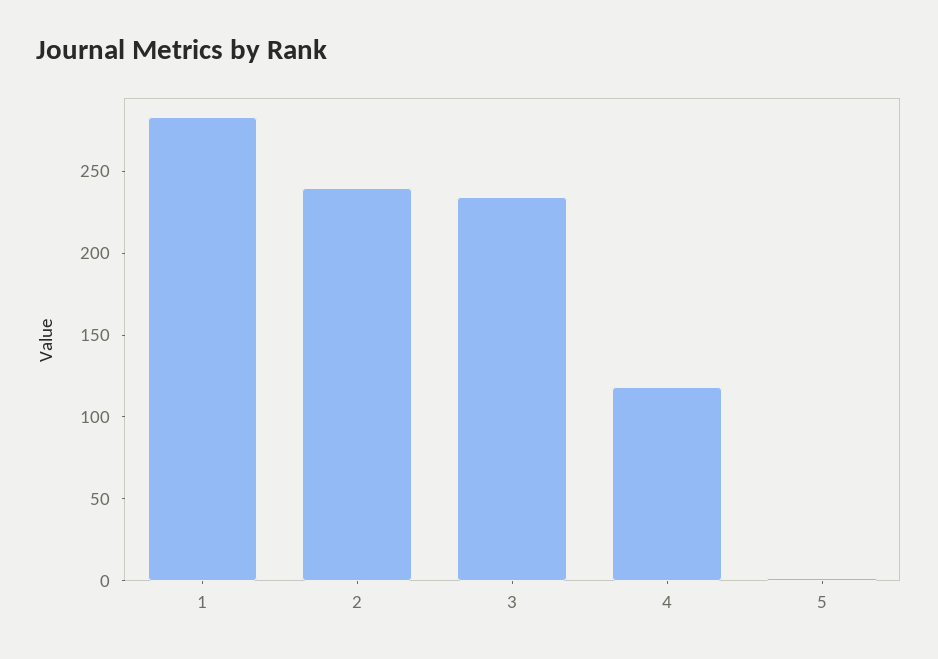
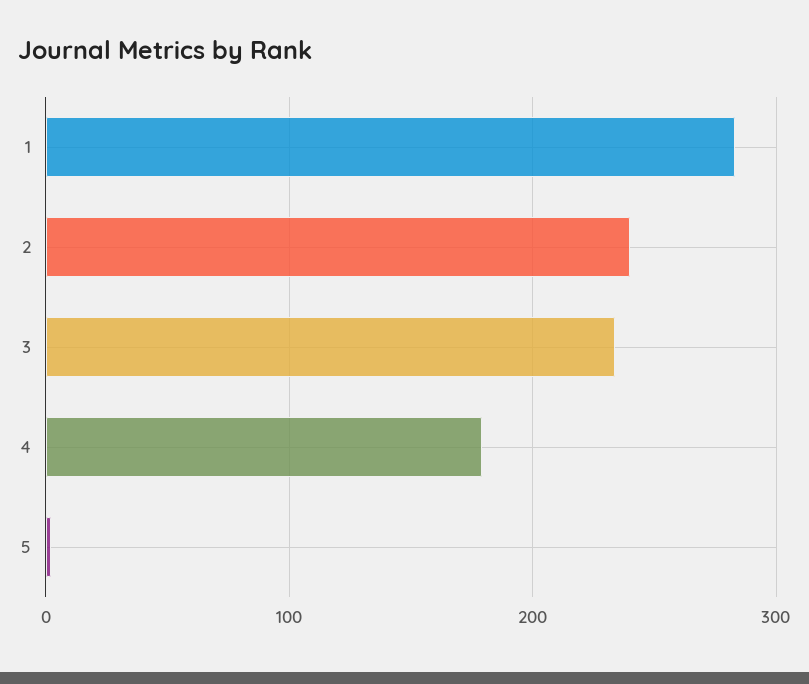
  {
    "1": 280,
    "2": 240,
    "3": 230,
-   "4": 120,
+   "4": 180,
    "5": 0
  }

